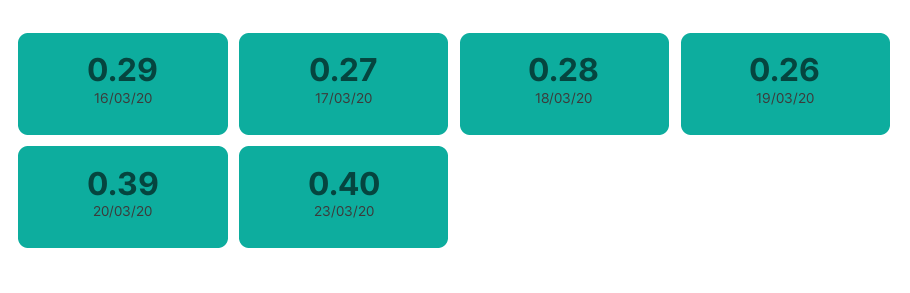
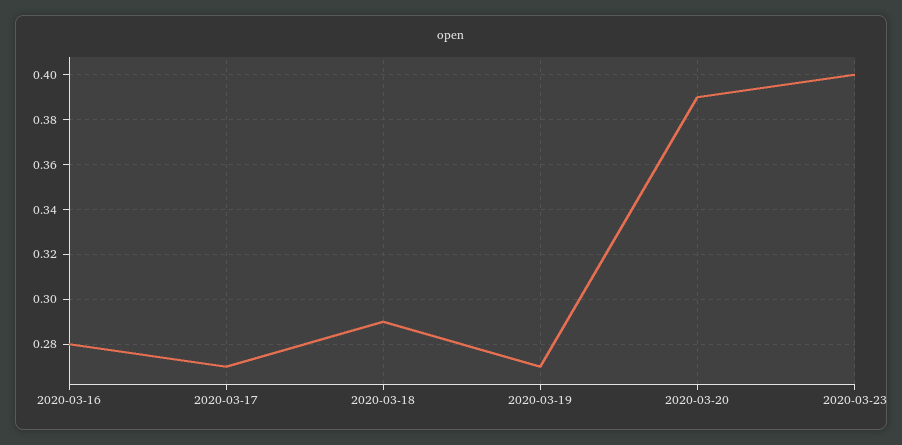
  {
-   "16/03/20": 0.29,
+   "16/03/20": 0.28,
    "17/03/20": 0.27,
-   "18/03/20": 0.28,
+   "18/03/20": 0.29,
-   "19/03/20": 0.26,
+   "19/03/20": 0.27,
    "20/03/20": 0.39,
    "23/03/20": 0.4
  }

